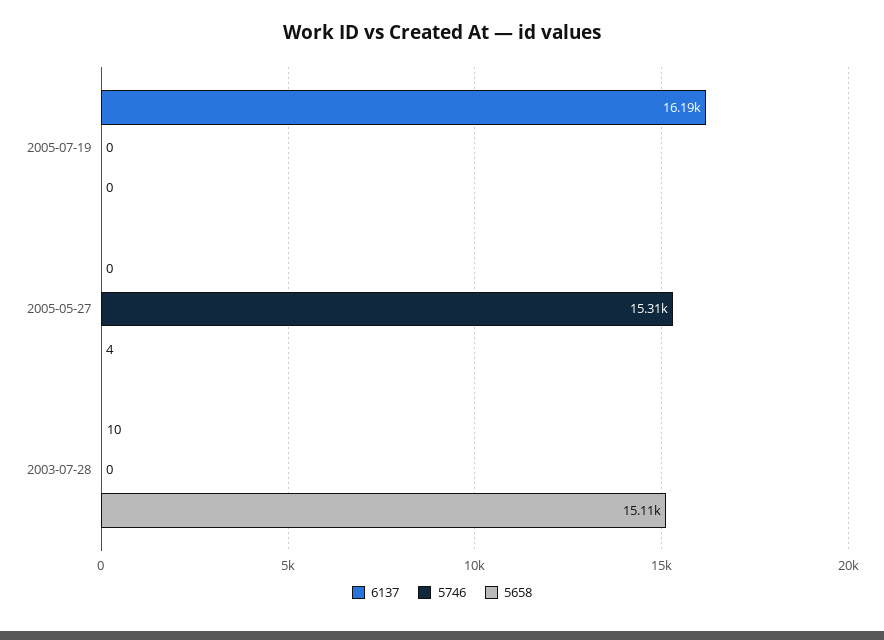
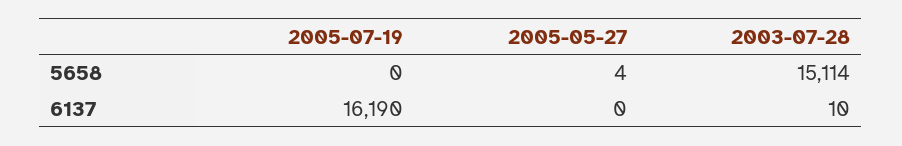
  {
    "6137": {
      "2005-07-19": 16190,
      "2005-05-27": 0,
      "2003-07-28": 10
    },
-   "5746": {
-     "2005-07-19": 0,
-     "2005-05-27": 15310,
-     "2003-07-28": 0
-   },
    "5658": {
      "2005-07-19": 0,
      "2005-05-27": 4,
      "2003-07-28": 15114
    }
  }

